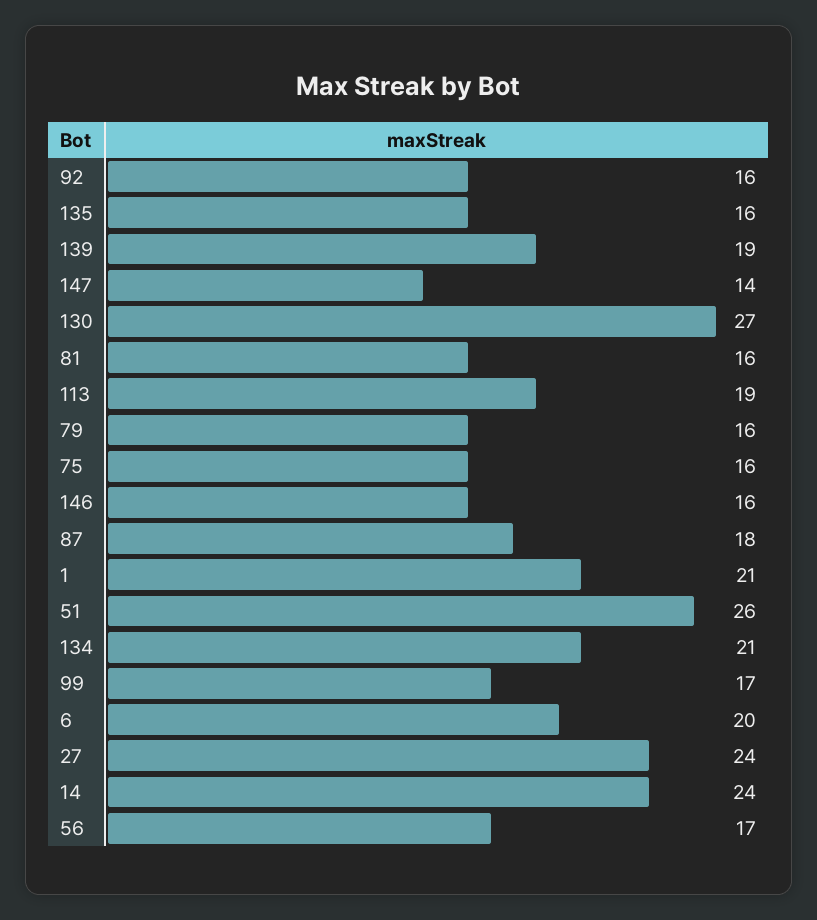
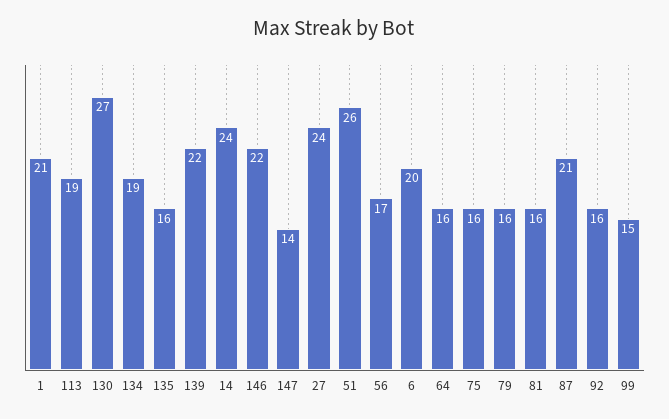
  {
    "92": 16,
    "135": 16,
-   "139": 19,
+   "139": 22,
    "147": 14,
    "130": 27,
    "81": 16,
    "113": 19,
    "79": 16,
    "75": 16,
-   "146": 16,
+   "146": 22,
-   "87": 18,
+   "87": 21,
    "1": 21,
    "51": 26,
-   "134": 21,
+   "134": 19,
-   "99": 17,
+   "99": 15,
    "6": 20,
    "27": 24,
    "14": 24,
-   "56": 17
+   "56": 17,
+   "64": 16
  }

